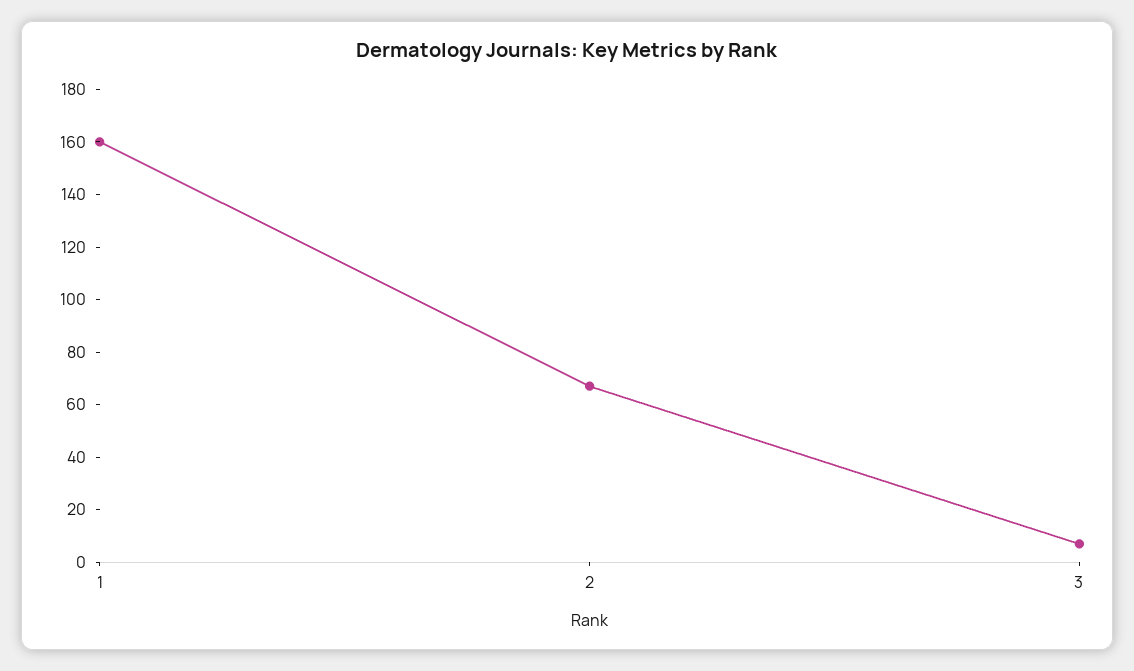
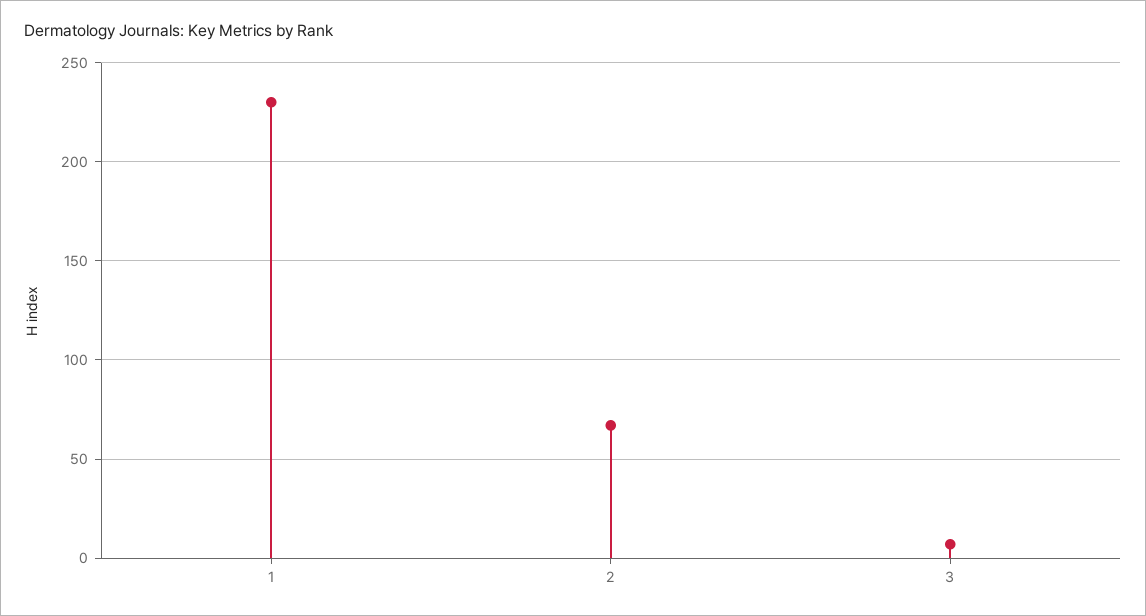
  {
-   "1": 160,
+   "1": 230,
    "2": 65,
    "3": 5
  }

